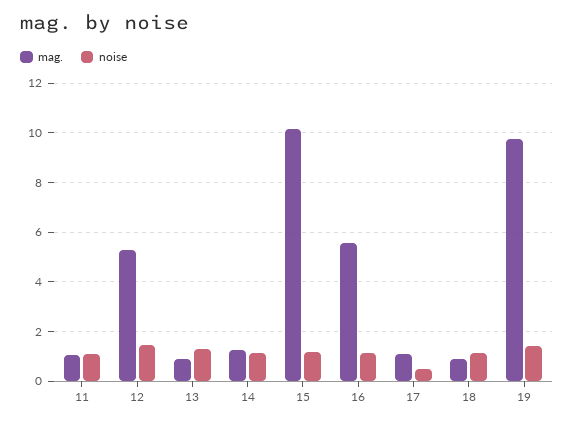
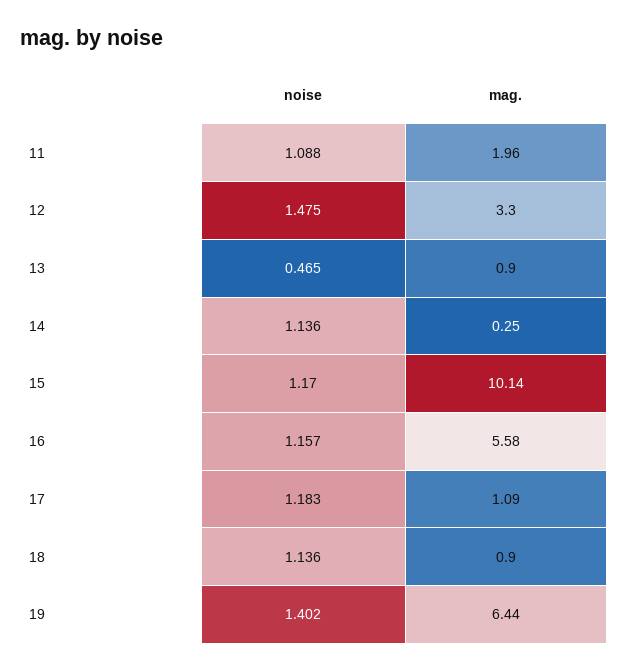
  {
    "mag.": {
-     "11": 1,
+     "11": 1.96,
-     "12": 5.25,
+     "12": 3.3,
      "13": 0.9,
-     "14": 1.25,
+     "14": 0.25,
      "15": 10.14,
      "16": 5.58,
      "17": 1.09,
      "18": 0.9,
-     "19": 9.75
+     "19": 6.44
    },
    "noise": {
      "11": 1.088,
      "12": 1.475,
-     "13": 1.25,
+     "13": 0.465,
      "14": 1.136,
      "15": 1.17,
      "16": 1.157,
-     "17": 0.5,
+     "17": 1.183,
      "18": 1.136,
      "19": 1.402
    }
  }

